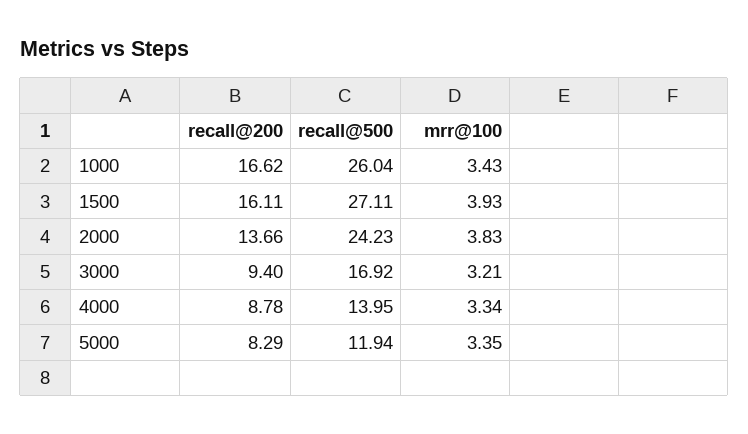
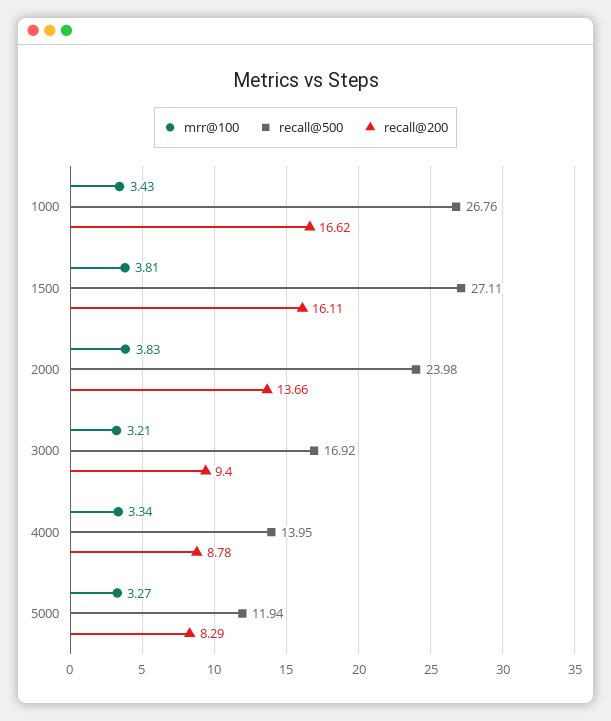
  {
    "recall@200": {
      "1000": 16.62,
      "1500": 16.11,
      "2000": 13.66,
      "3000": 9.4,
      "4000": 8.78,
      "5000": 8.29
    },
    "recall@500": {
-     "1000": 26.04,
+     "1000": 26.76,
      "1500": 27.11,
-     "2000": 24.23,
+     "2000": 23.98,
      "3000": 16.92,
      "4000": 13.95,
      "5000": 11.94
    },
    "mrr@100": {
      "1000": 3.43,
-     "1500": 3.93,
+     "1500": 3.81,
      "2000": 3.83,
      "3000": 3.21,
      "4000": 3.34,
-     "5000": 3.35
+     "5000": 3.27
    }
  }

